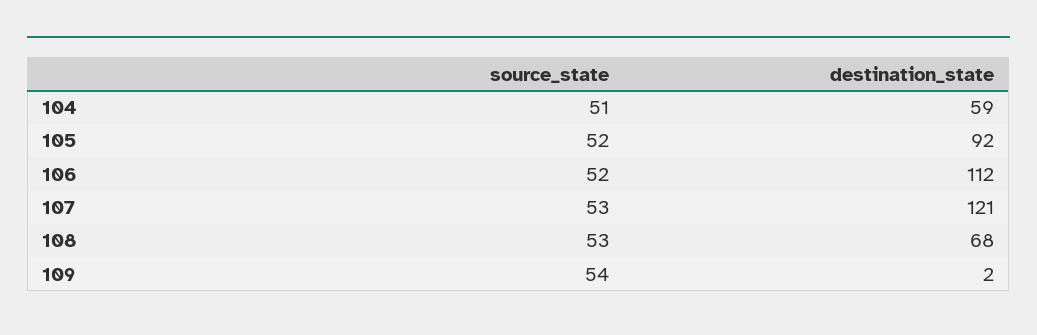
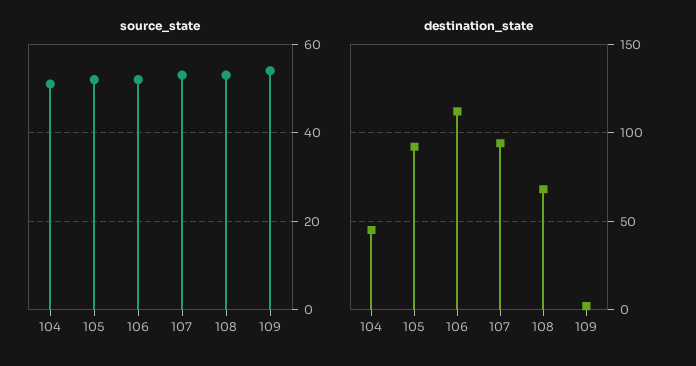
  {
    "source_state": {
      "104": 51,
      "105": 52,
      "106": 52,
      "107": 53,
      "108": 53,
      "109": 54
    },
    "destination_state": {
-     "104": 59,
+     "104": 45,
      "105": 92,
      "106": 112,
-     "107": 121,
+     "107": 95,
      "108": 68,
      "109": 2
    }
  }

